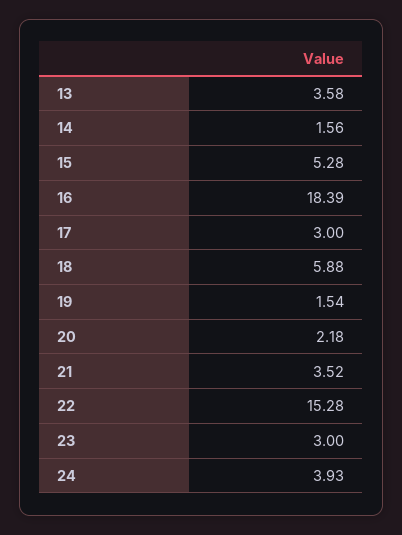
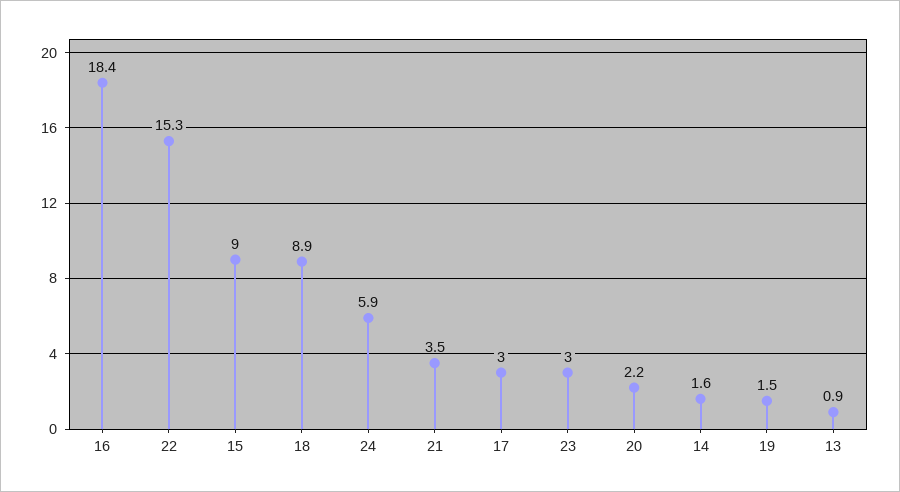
  {
-   "13": 3.58,
+   "13": 0.9,
    "14": 1.56,
-   "15": 5.28,
+   "15": 9,
    "16": 18.39,
    "17": 3,
-   "18": 5.88,
+   "18": 8.9,
    "19": 1.54,
    "20": 2.18,
    "21": 3.52,
    "22": 15.28,
    "23": 3,
-   "24": 3.93
+   "24": 5.9
  }

